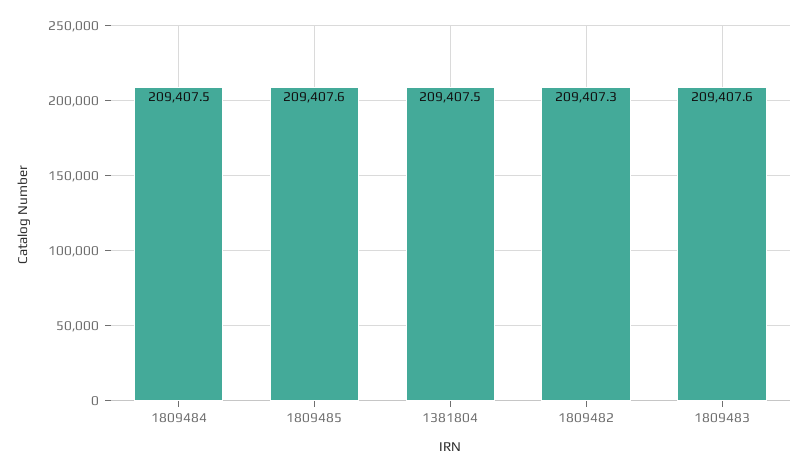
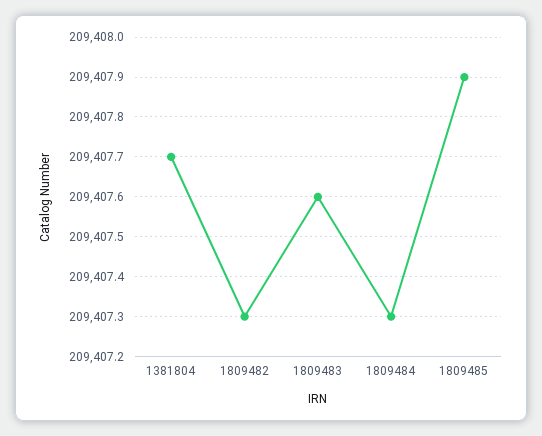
  {
-   "1809484": 209407.5,
+   "1809484": 209407.3,
-   "1809485": 209407.6,
+   "1809485": 209407.9,
-   "1381804": 209407.5,
+   "1381804": 209407.7,
    "1809482": 209407.3,
    "1809483": 209407.6
  }

